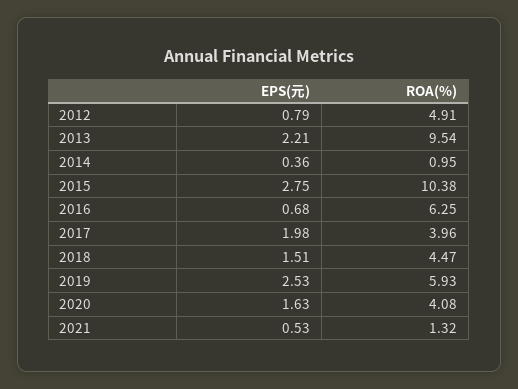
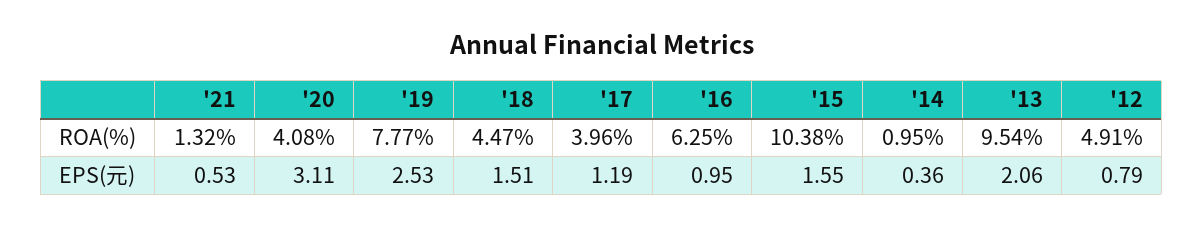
  {
    "EPS(元)": {
      "2012": 0.79,
-     "2013": 2.21,
+     "2013": 2.06,
      "2014": 0.36,
-     "2015": 2.75,
+     "2015": 1.55,
-     "2016": 0.68,
+     "2016": 0.95,
-     "2017": 1.98,
+     "2017": 1.19,
      "2018": 1.51,
      "2019": 2.53,
-     "2020": 1.63,
+     "2020": 3.11,
      "2021": 0.53
    },
    "ROA(%)": {
      "2012": 4.91,
      "2013": 9.54,
      "2014": 0.95,
      "2015": 10.38,
      "2016": 6.25,
      "2017": 3.96,
      "2018": 4.47,
-     "2019": 5.93,
+     "2019": 7.77,
      "2020": 4.08,
      "2021": 1.32
    }
  }

